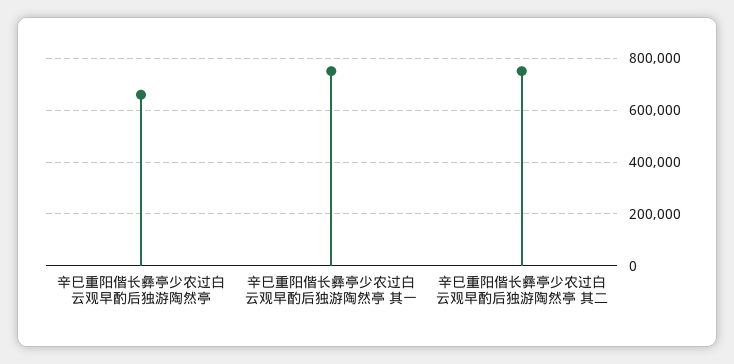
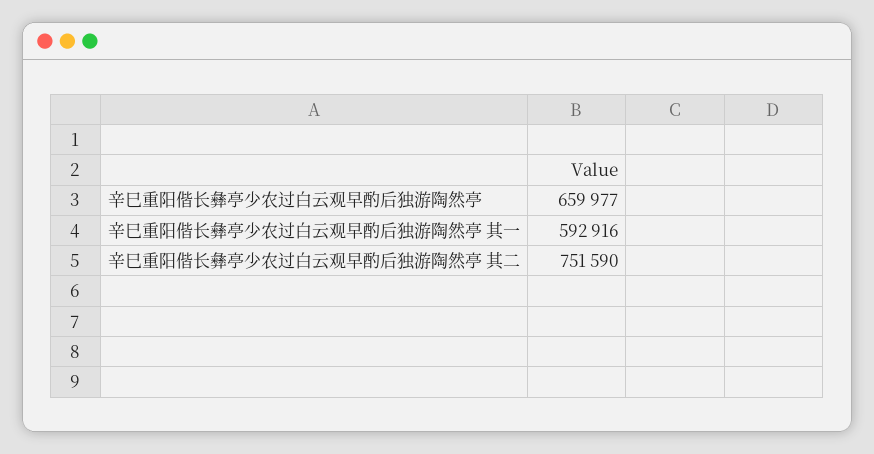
  {
    "辛巳重阳偕长彝亭少农过白云观早酌后独游陶然亭": 659977,
-   "辛巳重阳偕长彝亭少农过白云观早酌后独游陶然亭 其一": 750000,
+   "辛巳重阳偕长彝亭少农过白云观早酌后独游陶然亭 其一": 592916,
    "辛巳重阳偕长彝亭少农过白云观早酌后独游陶然亭 其二": 751590
  }

